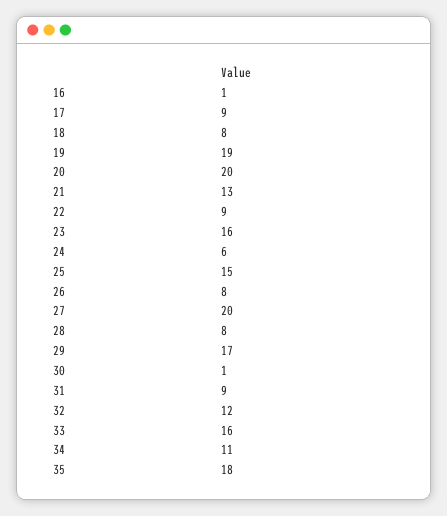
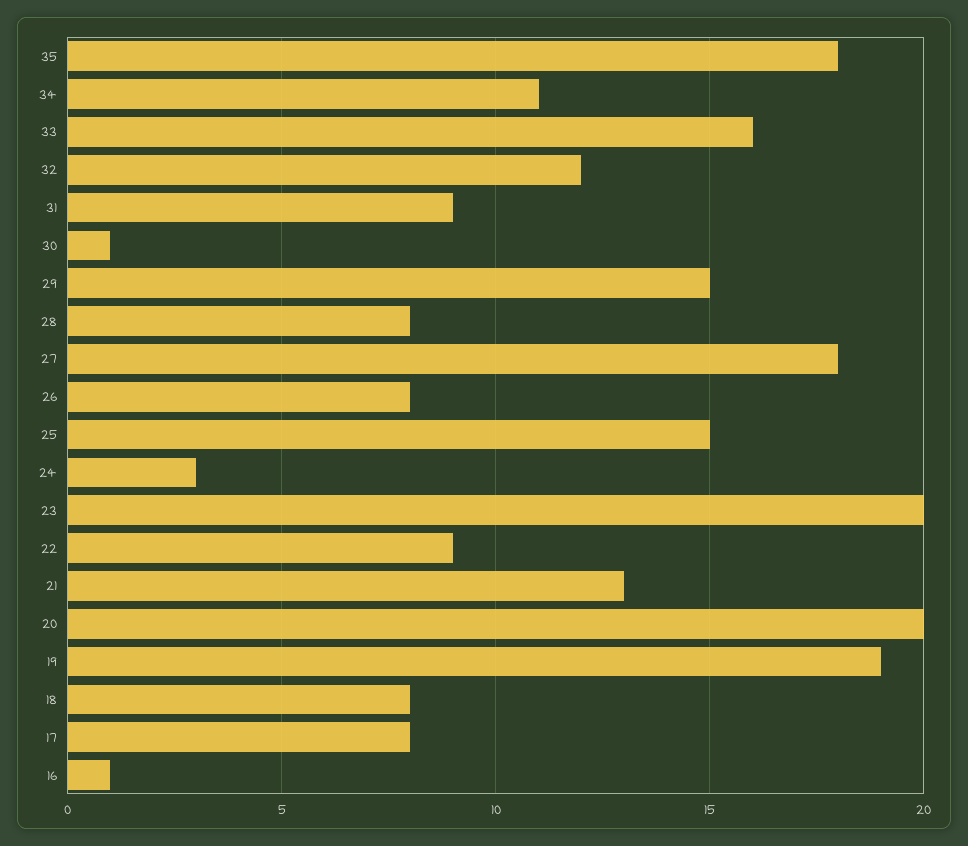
  {
    "16": 1,
-   "17": 9,
+   "17": 8,
    "18": 8,
    "19": 19,
    "20": 20,
    "21": 13,
    "22": 9,
-   "23": 16,
+   "23": 20,
-   "24": 6,
+   "24": 3,
    "25": 15,
    "26": 8,
-   "27": 20,
+   "27": 18,
    "28": 8,
-   "29": 17,
+   "29": 15,
    "30": 1,
    "31": 9,
    "32": 12,
    "33": 16,
    "34": 11,
    "35": 18
  }

